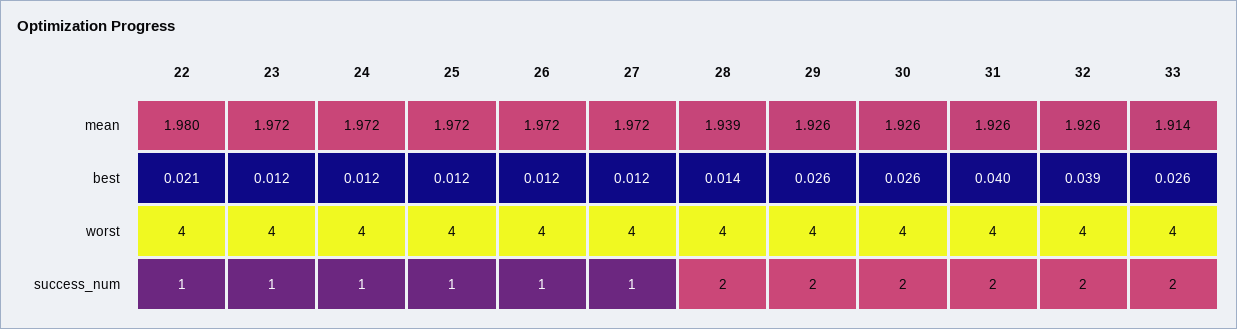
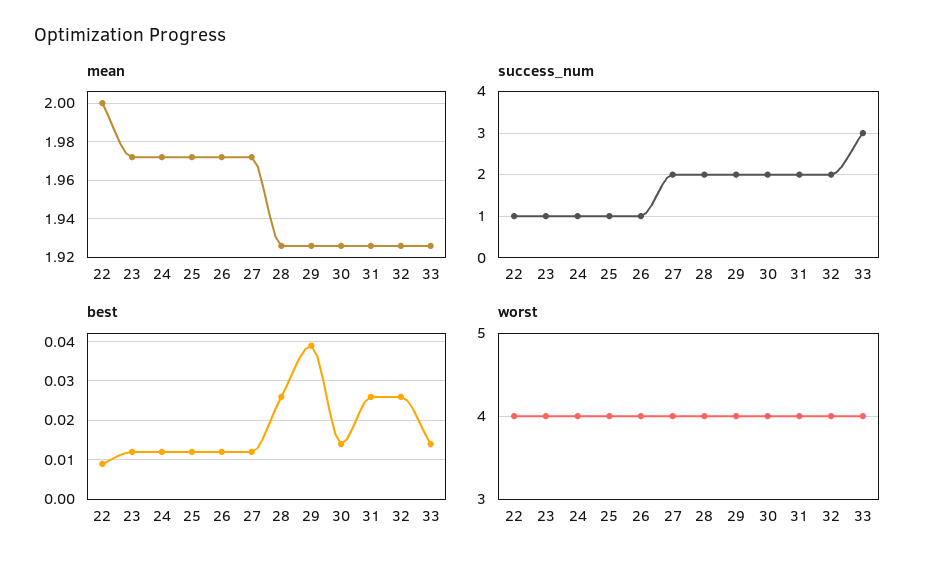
  {
    "mean": {
-     "22": 1.98,
+     "22": 2,
      "23": 1.972,
      "24": 1.972,
      "25": 1.972,
      "26": 1.972,
      "27": 1.972,
-     "28": 1.939,
+     "28": 1.925,
      "29": 1.926,
      "30": 1.926,
      "31": 1.926,
      "32": 1.926,
-     "33": 1.914
+     "33": 1.925
    },
    "best": {
-     "22": 0.021,
+     "22": 0.01,
      "23": 0.012,
      "24": 0.012,
      "25": 0.012,
      "26": 0.012,
      "27": 0.012,
-     "28": 0.014,
+     "28": 0.025,
-     "29": 0.026,
+     "29": 0.04,
-     "30": 0.026,
+     "30": 0.015,
-     "31": 0.04,
+     "31": 0.025,
-     "32": 0.039,
+     "32": 0.025,
-     "33": 0.026
+     "33": 0.015
    },
    "worst": {
      "22": 4,
      "23": 4,
      "24": 4,
      "25": 4,
      "26": 4,
      "27": 4,
      "28": 4,
      "29": 4,
      "30": 4,
      "31": 4,
      "32": 4,
      "33": 4
    },
    "success_num": {
      "22": 1,
      "23": 1,
      "24": 1,
      "25": 1,
      "26": 1,
-     "27": 1,
+     "27": 2,
      "28": 2,
      "29": 2,
      "30": 2,
      "31": 2,
      "32": 2,
-     "33": 2
+     "33": 3
    }
  }

